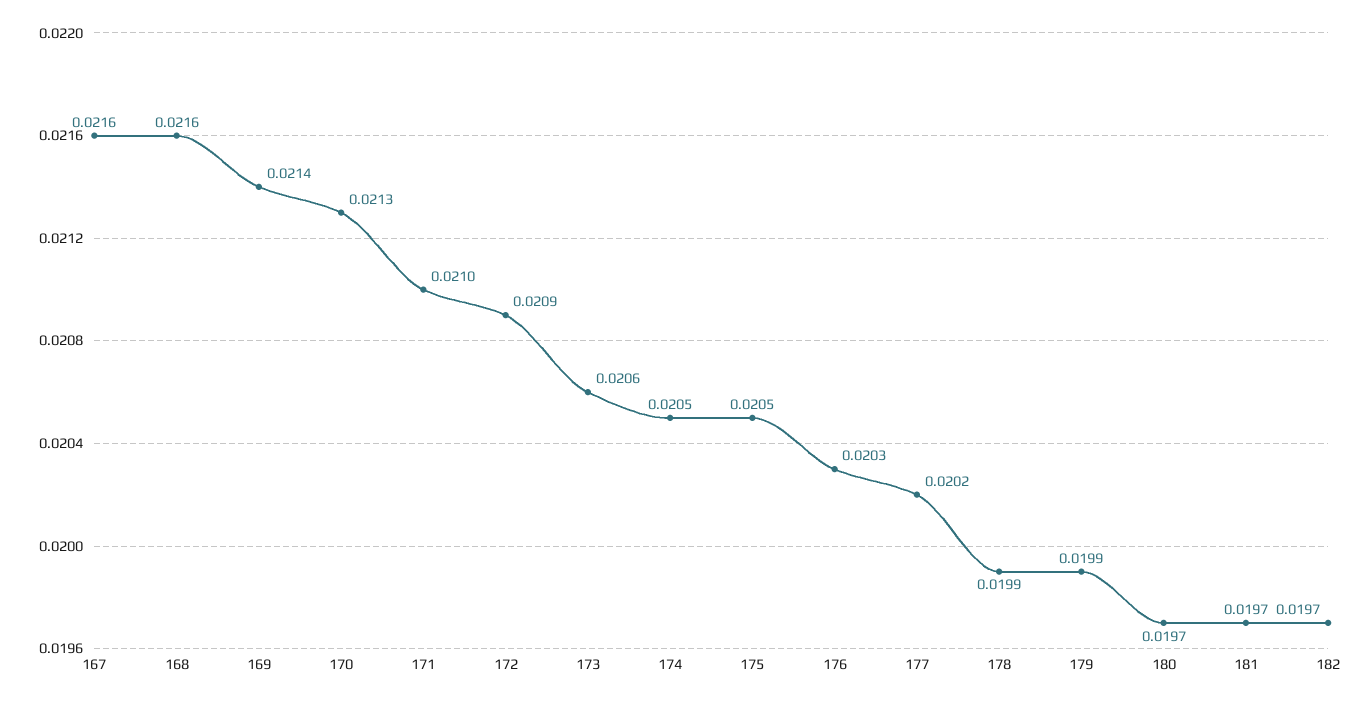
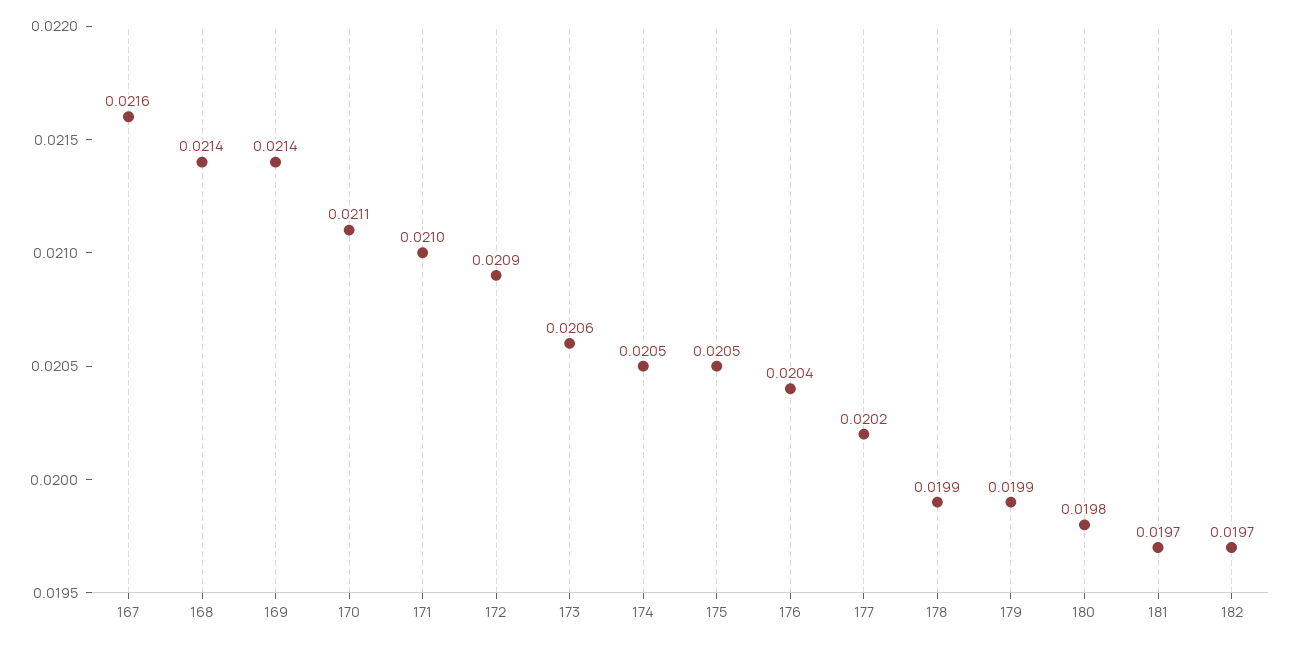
  {
    "167": 0.0216,
-   "168": 0.0216,
+   "168": 0.0214,
    "169": 0.0214,
-   "170": 0.0213,
+   "170": 0.0211,
    "171": 0.021,
    "172": 0.0209,
    "173": 0.0206,
    "174": 0.0205,
    "175": 0.0205,
-   "176": 0.0203,
+   "176": 0.0204,
    "177": 0.0202,
    "178": 0.0199,
    "179": 0.0199,
-   "180": 0.0197,
+   "180": 0.0198,
    "181": 0.0197,
    "182": 0.0197
  }

